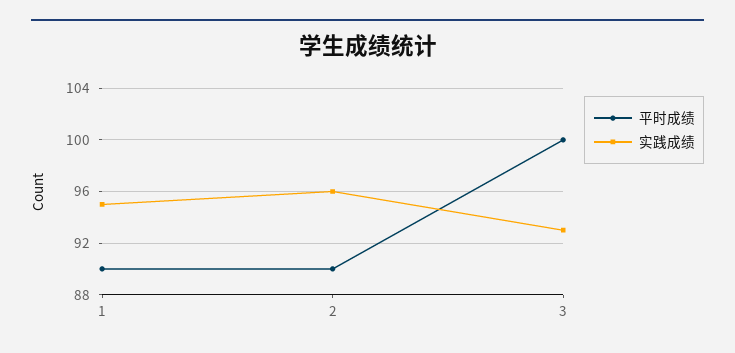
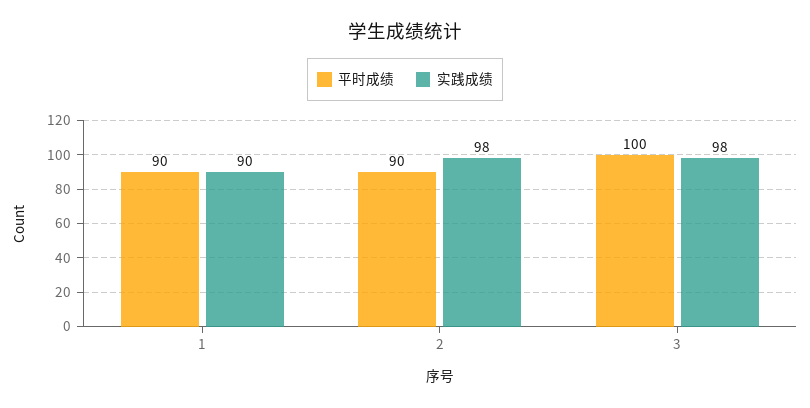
  {
    "平时成绩": {
      "1": 90,
      "2": 90,
      "3": 100
    },
    "实践成绩": {
-     "1": 95,
+     "1": 90,
-     "2": 96,
+     "2": 98,
-     "3": 93
+     "3": 98
    }
  }

